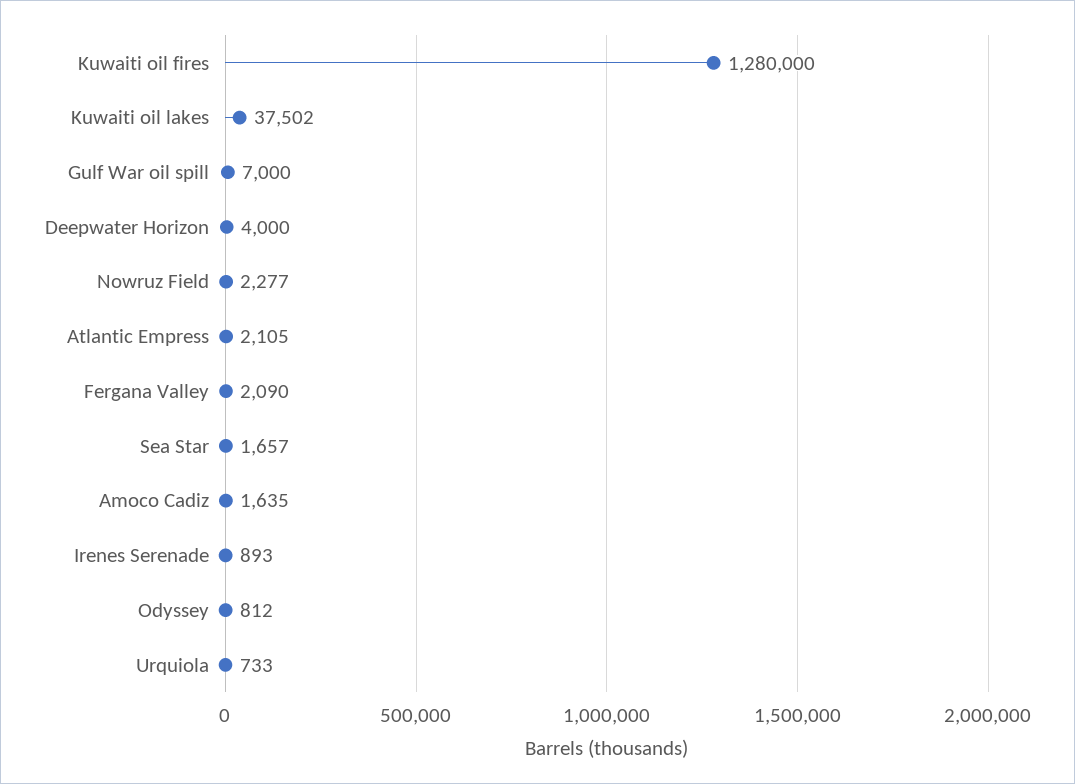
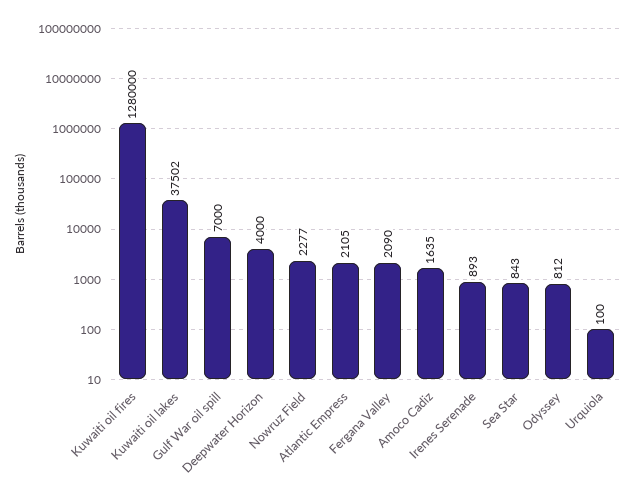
  {
    "Kuwaiti oil fires": 1280000,
    "Kuwaiti oil lakes": 37502,
    "Gulf War oil spill": 7000,
    "Deepwater Horizon": 4000,
    "Nowruz Field": 2277,
    "Atlantic Empress": 2105,
    "Fergana Valley": 2090,
-   "Sea Star": 1657,
+   "Sea Star": 843,
    "Amoco Cadiz": 1635,
    "Irenes Serenade": 893,
    "Odyssey": 812,
-   "Urquiola": 733
+   "Urquiola": 100
  }

